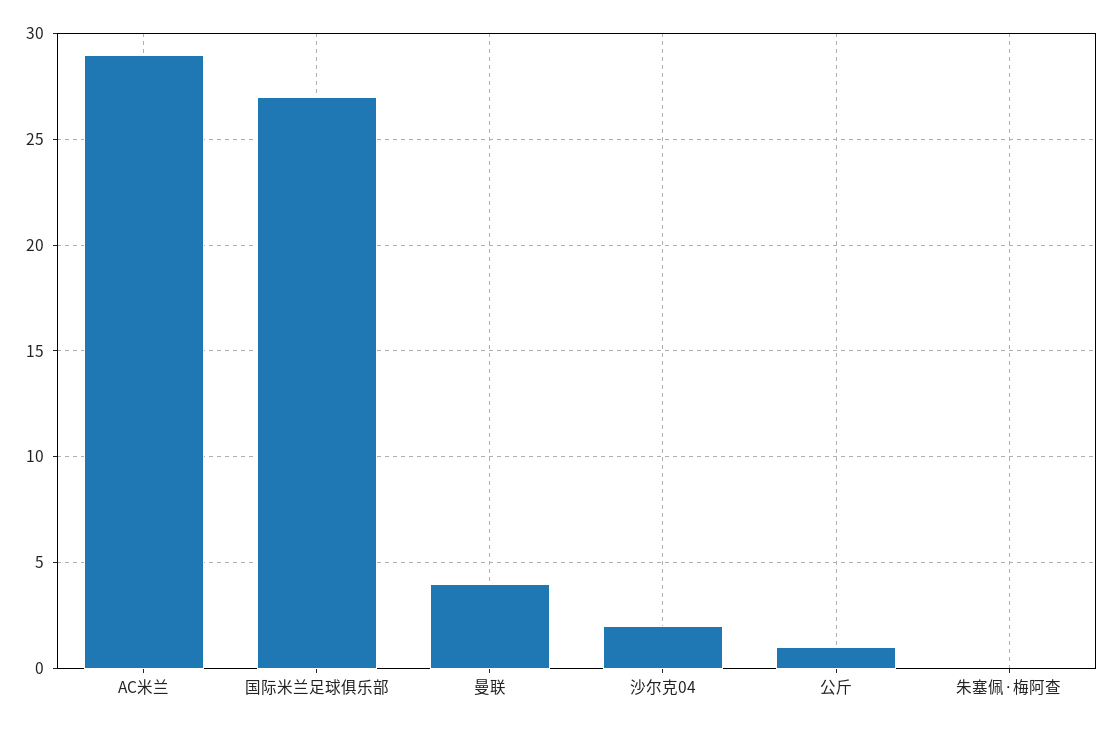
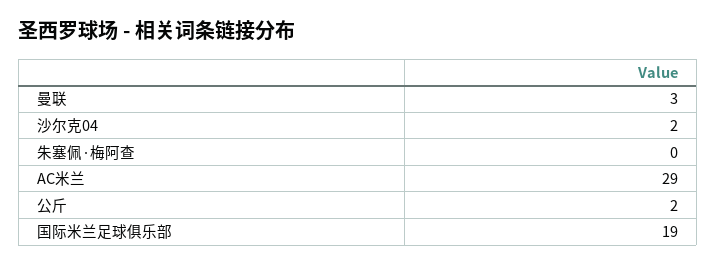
  {
    "AC米兰": 29,
-   "国际米兰足球俱乐部": 27,
+   "国际米兰足球俱乐部": 19,
-   "曼联": 4,
+   "曼联": 3,
    "沙尔克04": 2,
-   "公斤": 1,
+   "公斤": 2,
    "朱塞佩·梅阿查": 0
  }

